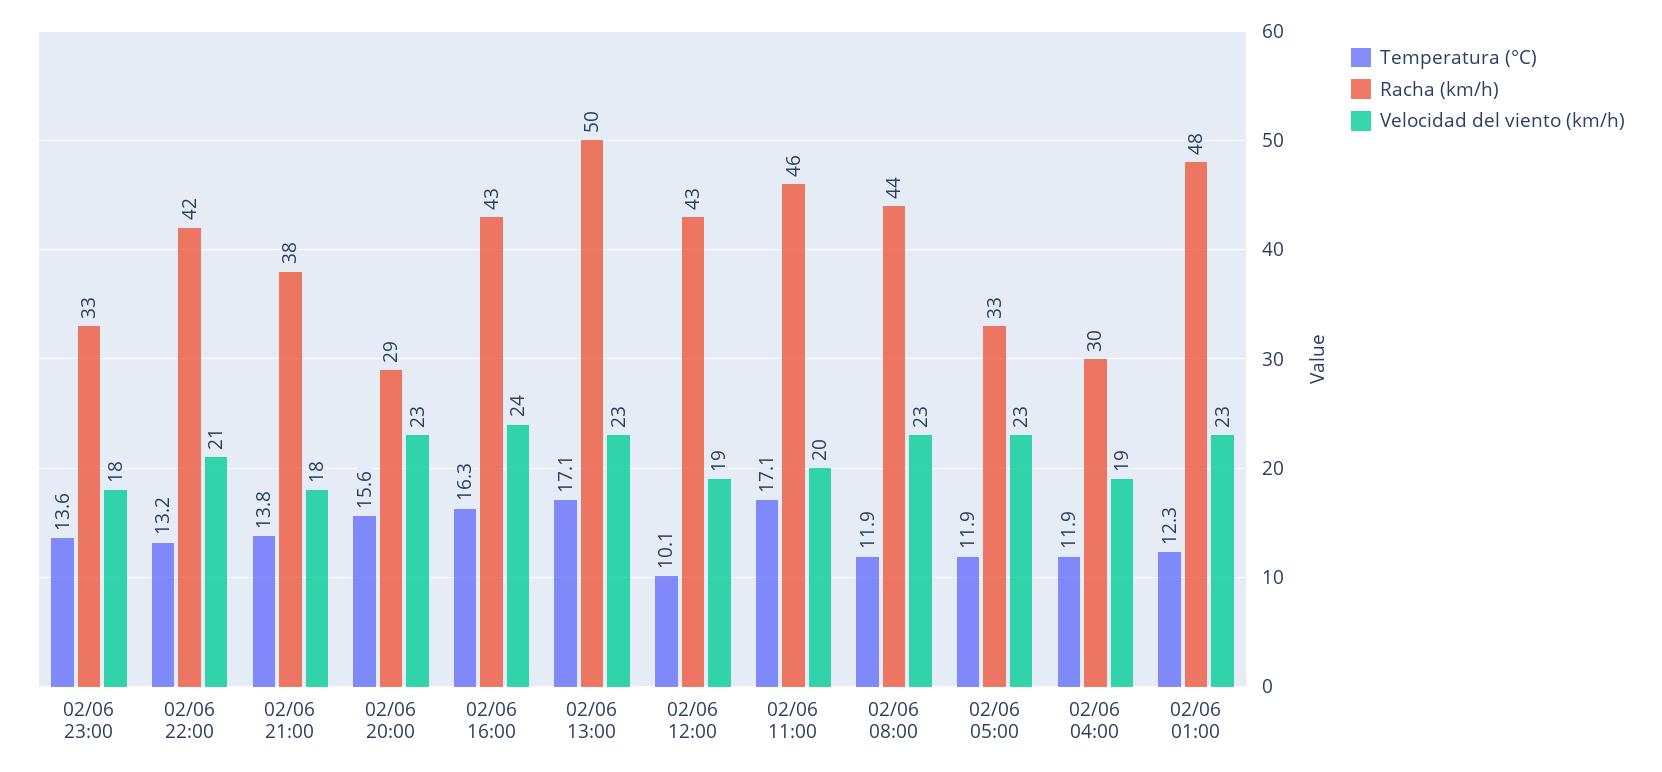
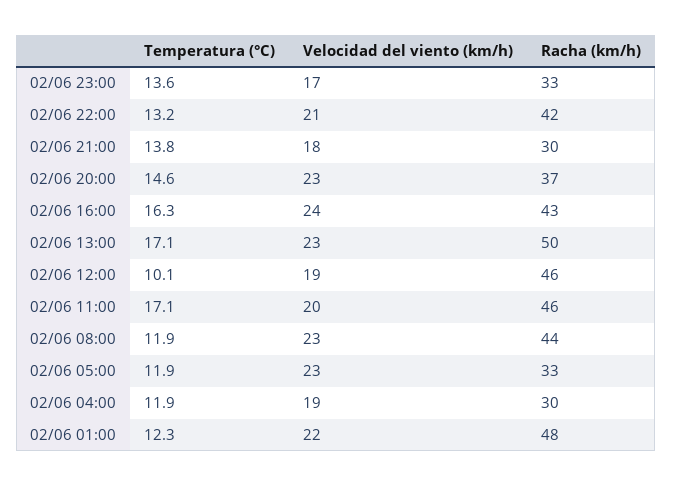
  {
    "Temperatura (°C)": {
      "02/06 23:00": 13.6,
      "02/06 22:00": 13.2,
      "02/06 21:00": 13.8,
-     "02/06 20:00": 15.6,
+     "02/06 20:00": 14.6,
      "02/06 16:00": 16.3,
      "02/06 13:00": 17.1,
      "02/06 12:00": 10.1,
      "02/06 11:00": 17.1,
      "02/06 08:00": 11.9,
      "02/06 05:00": 11.9,
      "02/06 04:00": 11.9,
      "02/06 01:00": 12.3
    },
    "Racha (km/h)": {
      "02/06 23:00": 33,
      "02/06 22:00": 42,
-     "02/06 21:00": 38,
+     "02/06 21:00": 30,
-     "02/06 20:00": 29,
+     "02/06 20:00": 37,
      "02/06 16:00": 43,
      "02/06 13:00": 50,
-     "02/06 12:00": 43,
+     "02/06 12:00": 46,
      "02/06 11:00": 46,
      "02/06 08:00": 44,
      "02/06 05:00": 33,
      "02/06 04:00": 30,
      "02/06 01:00": 48
    },
    "Velocidad del viento (km/h)": {
-     "02/06 23:00": 18,
+     "02/06 23:00": 17,
      "02/06 22:00": 21,
      "02/06 21:00": 18,
      "02/06 20:00": 23,
      "02/06 16:00": 24,
      "02/06 13:00": 23,
      "02/06 12:00": 19,
      "02/06 11:00": 20,
      "02/06 08:00": 23,
      "02/06 05:00": 23,
      "02/06 04:00": 19,
-     "02/06 01:00": 23
+     "02/06 01:00": 22
    }
  }

